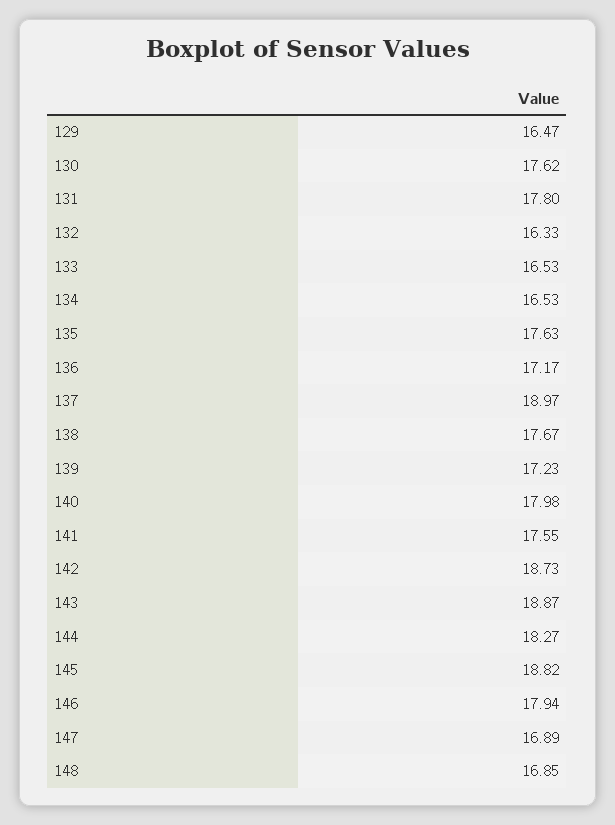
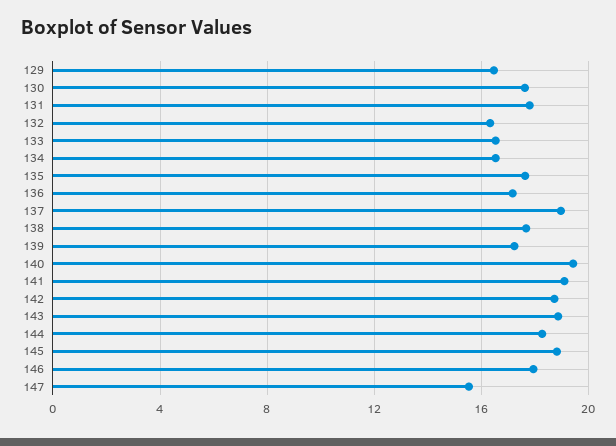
  {
    "129": 16.47,
    "130": 17.62,
    "131": 17.8,
    "132": 16.33,
    "133": 16.53,
    "134": 16.53,
    "135": 17.63,
    "136": 17.17,
    "137": 18.97,
    "138": 17.67,
    "139": 17.23,
-   "140": 17.98,
+   "140": 19.5,
-   "141": 17.55,
+   "141": 19,
    "142": 18.73,
    "143": 18.87,
    "144": 18.27,
    "145": 18.82,
    "146": 17.94,
-   "147": 16.89,
+   "147": 15.5
-   "148": 16.85
  }

